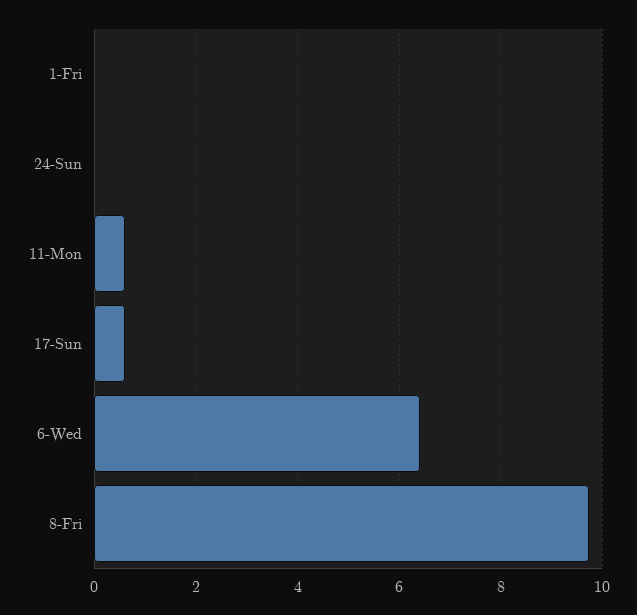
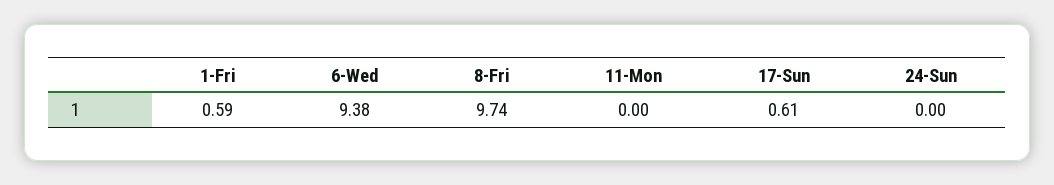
  {
-   "1-Fri": 0,
+   "1-Fri": 0.59,
    "24-Sun": 0,
-   "11-Mon": 0.6,
+   "11-Mon": 0,
    "17-Sun": 0.61,
-   "6-Wed": 6.4,
+   "6-Wed": 9.38,
    "8-Fri": 9.74
  }

